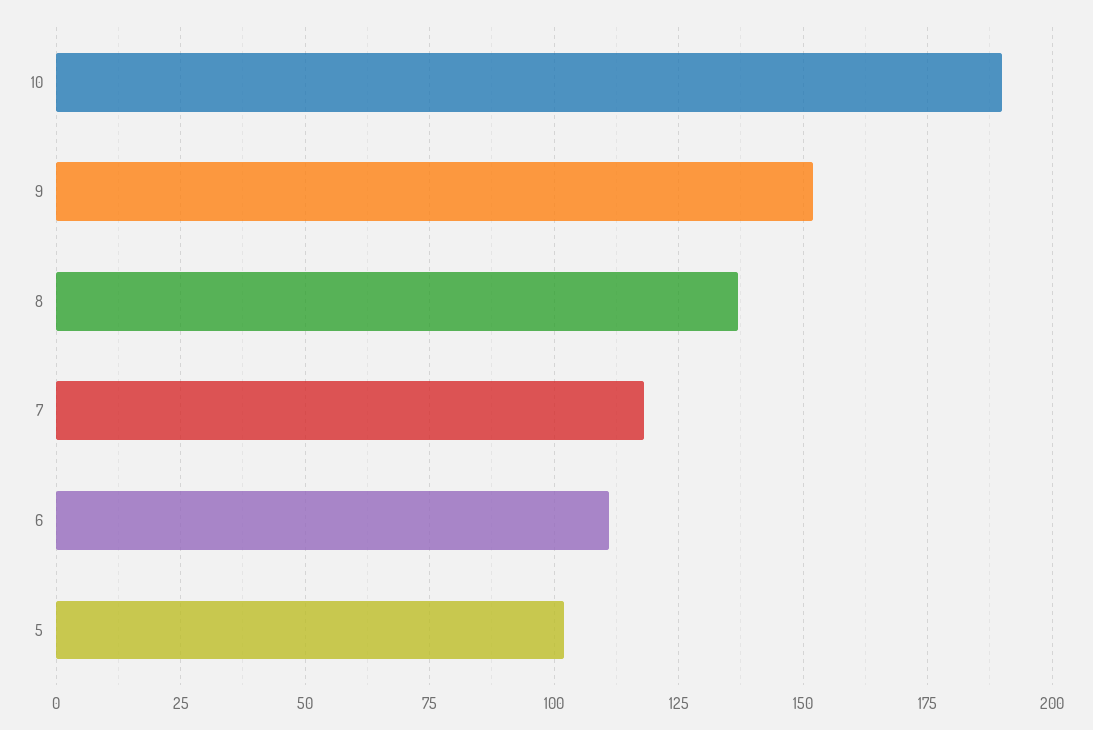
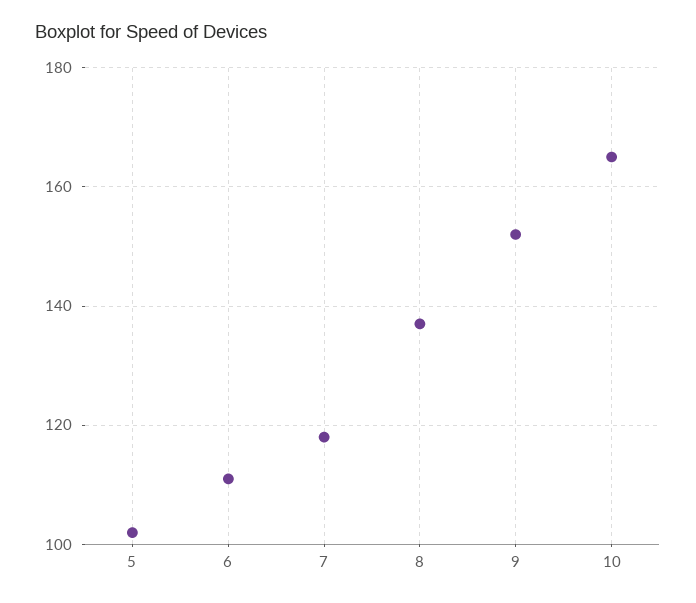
  {
-   "10": 190,
+   "10": 165,
    "9": 150,
    "8": 135,
    "7": 120,
    "6": 110,
    "5": 100
  }

